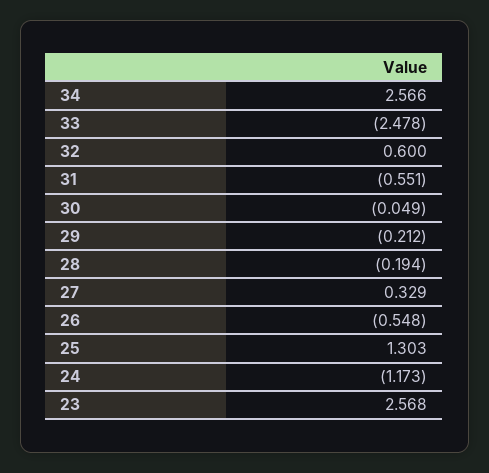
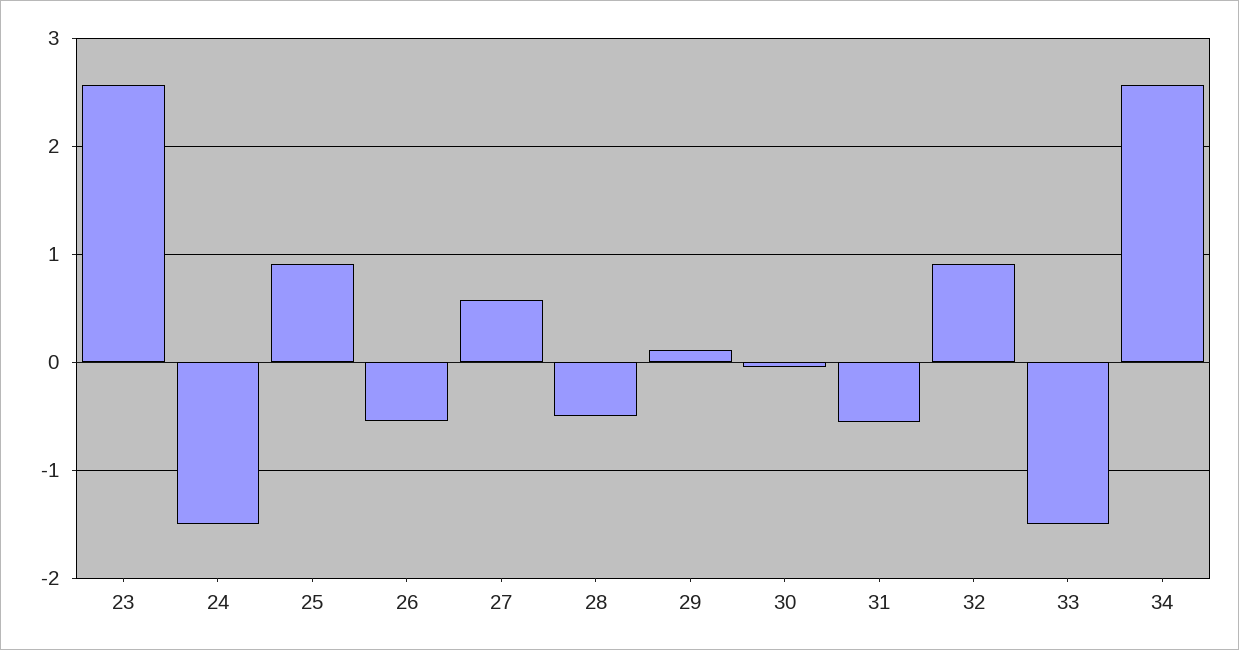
  {
    "34": 2.566,
-   "33": -2.478,
+   "33": -1.5,
-   "32": 0.6,
+   "32": 0.9,
    "31": -0.551,
    "30": -0.049,
-   "29": -0.212,
+   "29": 0.1,
-   "28": -0.194,
+   "28": -0.5,
-   "27": 0.329,
+   "27": 0.6,
    "26": -0.548,
-   "25": 1.303,
+   "25": 0.9,
-   "24": -1.173,
+   "24": -1.5,
    "23": 2.568
  }

